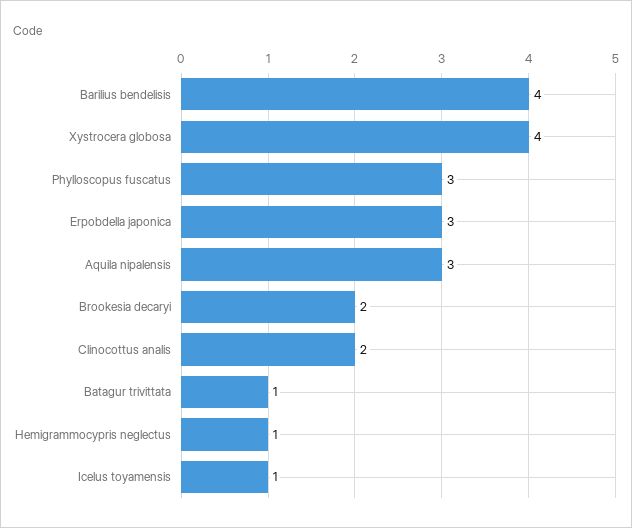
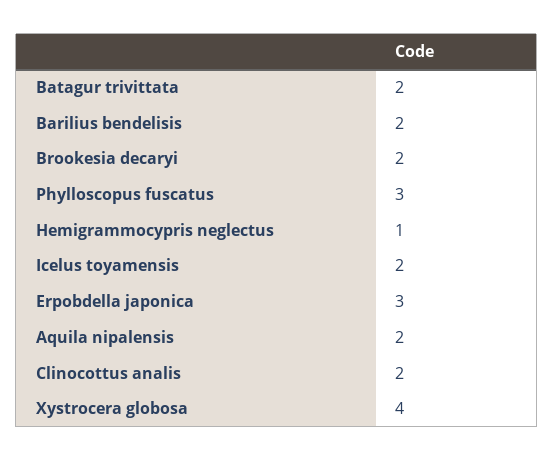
  {
-   "Barilius bendelisis": 4,
+   "Barilius bendelisis": 2,
    "Xystrocera globosa": 4,
    "Phylloscopus fuscatus": 3,
    "Erpobdella japonica": 3,
-   "Aquila nipalensis": 3,
+   "Aquila nipalensis": 2,
    "Brookesia decaryi": 2,
    "Clinocottus analis": 2,
-   "Batagur trivittata": 1,
+   "Batagur trivittata": 2,
    "Hemigrammocypris neglectus": 1,
-   "Icelus toyamensis": 1
+   "Icelus toyamensis": 2
  }

